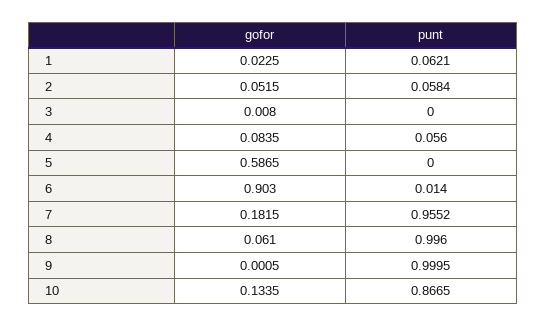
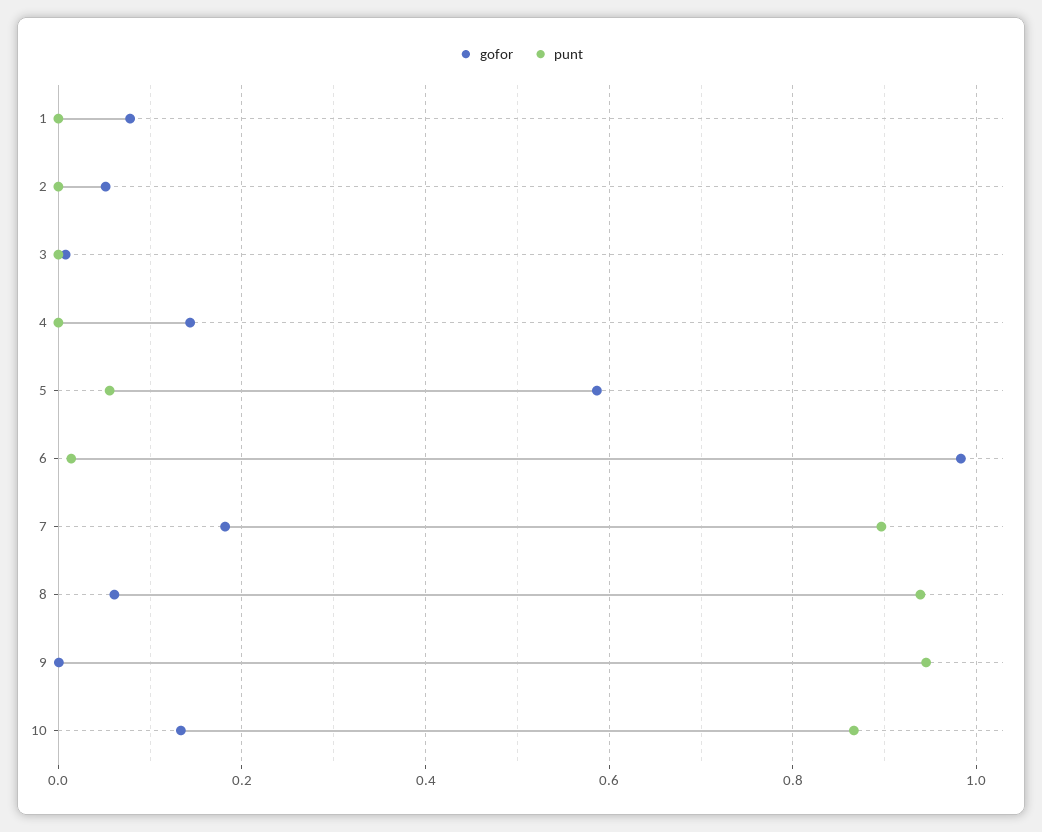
  {
    "gofor": {
-     "1": 0.0225,
+     "1": 0.08,
      "2": 0.0515,
      "3": 0.008,
-     "4": 0.0835,
+     "4": 0.14,
      "5": 0.5865,
-     "6": 0.903,
+     "6": 0.98,
      "7": 0.1815,
      "8": 0.061,
      "9": 0.0005,
      "10": 0.1335
    },
    "punt": {
-     "1": 0.0621,
+     "1": 0,
-     "2": 0.0584,
+     "2": 0,
      "3": 0,
-     "4": 0.056,
+     "4": 0,
-     "5": 0,
+     "5": 0.06,
      "6": 0.014,
-     "7": 0.9552,
+     "7": 0.9,
-     "8": 0.996,
+     "8": 0.94,
-     "9": 0.9995,
+     "9": 0.94,
      "10": 0.8665
    }
  }

